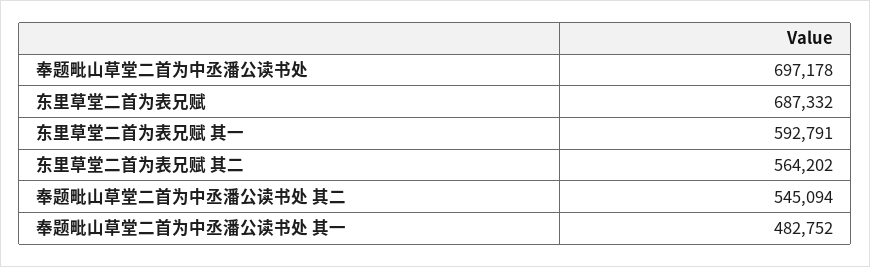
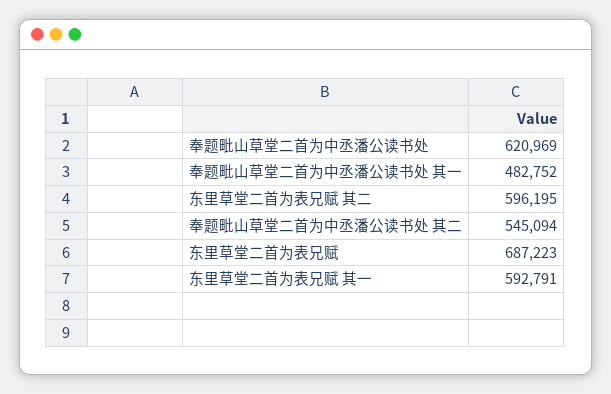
  {
-   "奉题毗山草堂二首为中丞潘公读书处": 697178,
+   "奉题毗山草堂二首为中丞潘公读书处": 620969,
-   "东里草堂二首为表兄赋": 687332,
+   "东里草堂二首为表兄赋": 687223,
    "东里草堂二首为表兄赋 其一": 592791,
-   "东里草堂二首为表兄赋 其二": 564202,
+   "东里草堂二首为表兄赋 其二": 596195,
    "奉题毗山草堂二首为中丞潘公读书处 其二": 545094,
    "奉题毗山草堂二首为中丞潘公读书处 其一": 482752
  }

